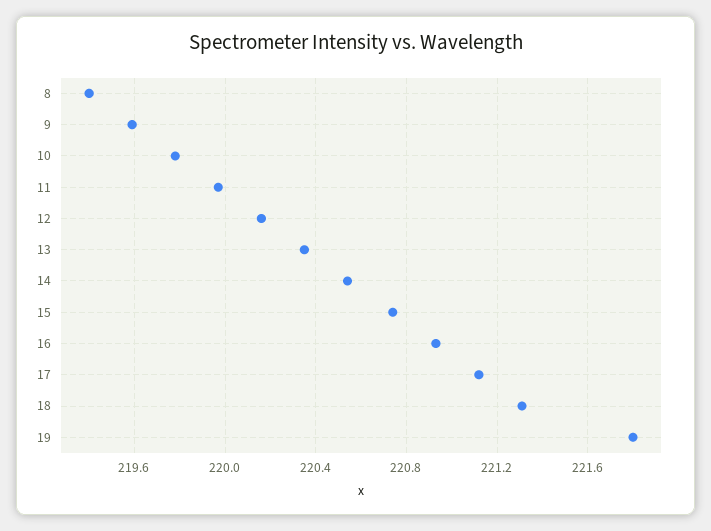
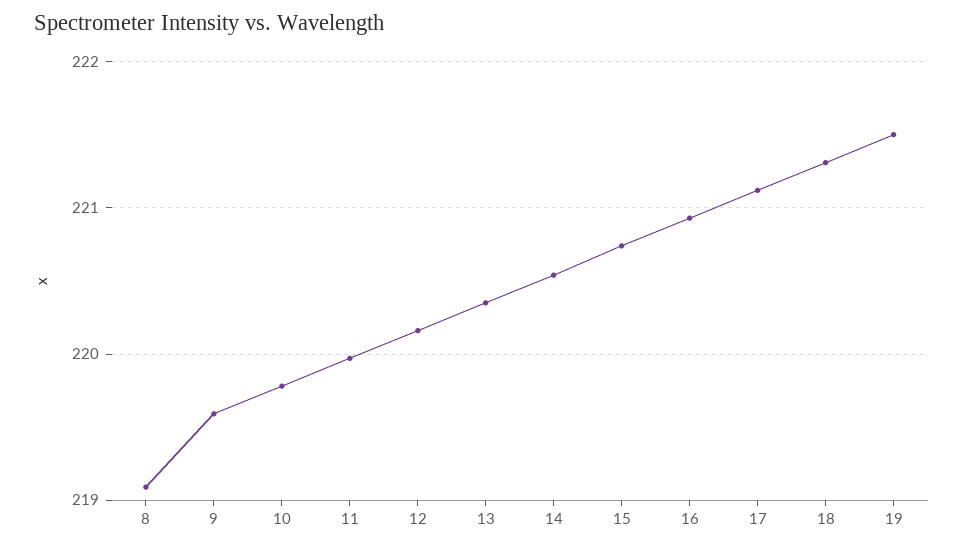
  {
-   "8": 219.4,
+   "8": 219.1,
    "9": 219.6,
    "10": 219.8,
    "11": 219.95,
    "12": 220.15,
    "13": 220.35,
    "14": 220.55,
    "15": 220.75,
    "16": 220.95,
    "17": 221.1,
    "18": 221.3,
-   "19": 221.8
+   "19": 221.5
  }

